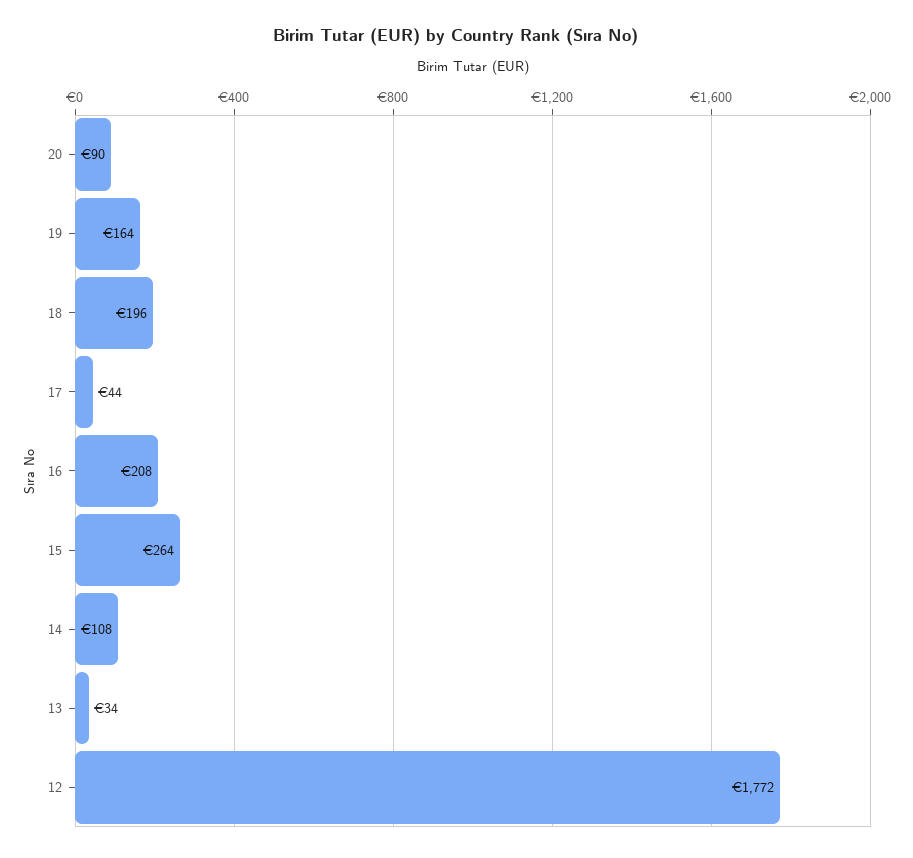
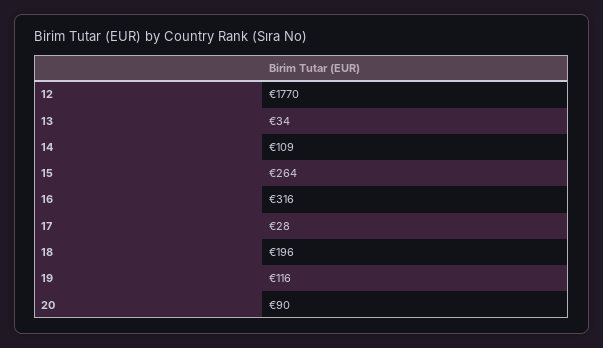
  {
    "20": 90,
-   "19": 164,
+   "19": 116,
    "18": 196,
-   "17": 44,
+   "17": 28,
-   "16": 208,
+   "16": 316,
    "15": 264,
-   "14": 108,
+   "14": 109,
    "13": 34,
-   "12": 1772
+   "12": 1770
  }

